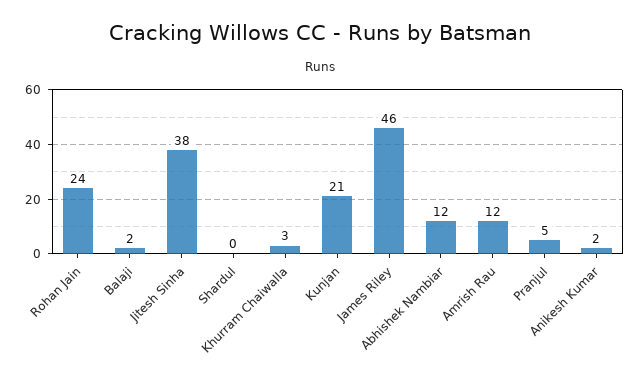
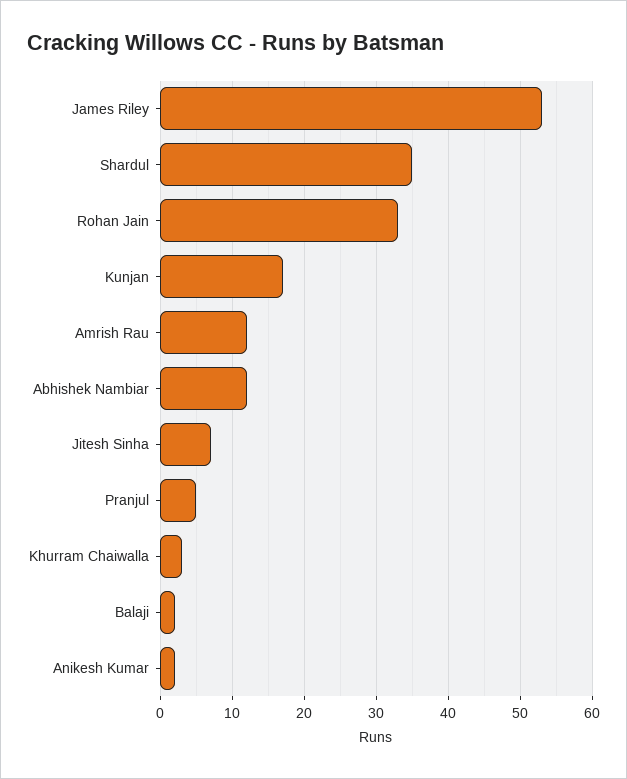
  {
-   "Rohan Jain": 24,
+   "Rohan Jain": 33,
    "Balaji": 2,
-   "Jitesh Sinha": 38,
+   "Jitesh Sinha": 7,
-   "Shardul": 0,
+   "Shardul": 35,
    "Khurram Chaiwalla": 3,
-   "Kunjan": 21,
+   "Kunjan": 17,
-   "James Riley": 46,
+   "James Riley": 53,
    "Abhishek Nambiar": 12,
    "Amrish Rau": 12,
    "Pranjul": 5,
    "Anikesh Kumar": 2
  }

